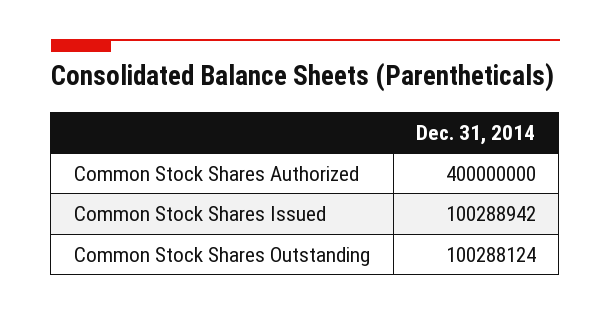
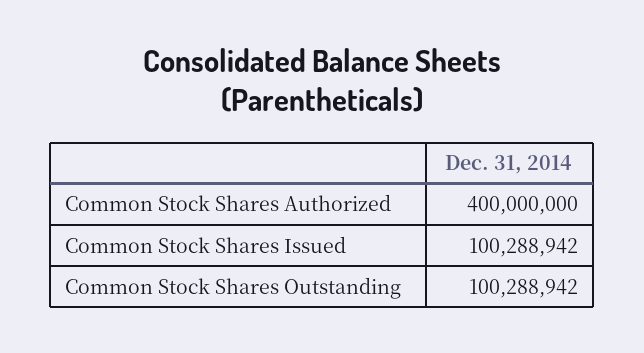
  {
    "Common Stock Shares Authorized": 400000000,
    "Common Stock Shares Issued": 100288942,
-   "Common Stock Shares Outstanding": 100288124
+   "Common Stock Shares Outstanding": 100288942
  }

